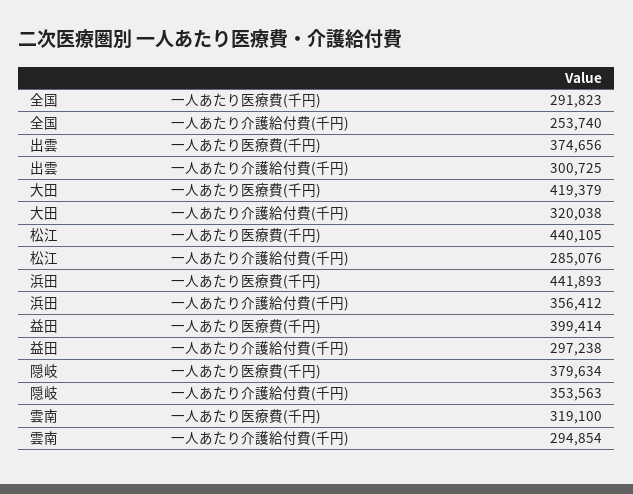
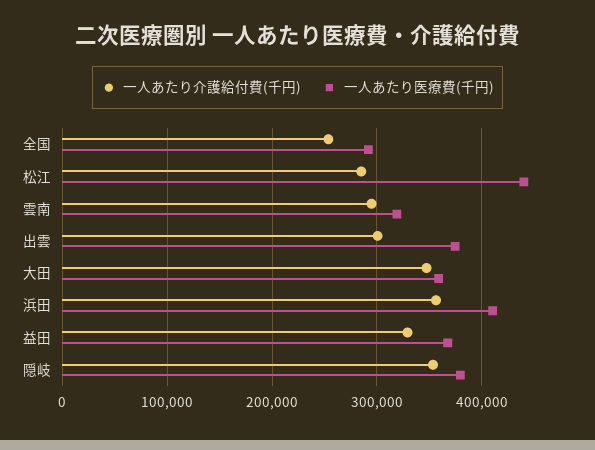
  {
    "一人あたり医療費(千円)": {
      "全国": 291823,
      "出雲": 374656,
-     "大田": 419379,
+     "大田": 360000,
      "松江": 440105,
-     "浜田": 441893,
+     "浜田": 410000,
-     "益田": 399414,
+     "益田": 370000,
      "隠岐": 379634,
      "雲南": 319100
    },
    "一人あたり介護給付費(千円)": {
      "全国": 253740,
      "出雲": 300725,
-     "大田": 320038,
+     "大田": 350000,
      "松江": 285076,
      "浜田": 356412,
-     "益田": 297238,
+     "益田": 330000,
      "隠岐": 353563,
      "雲南": 294854
    }
  }

